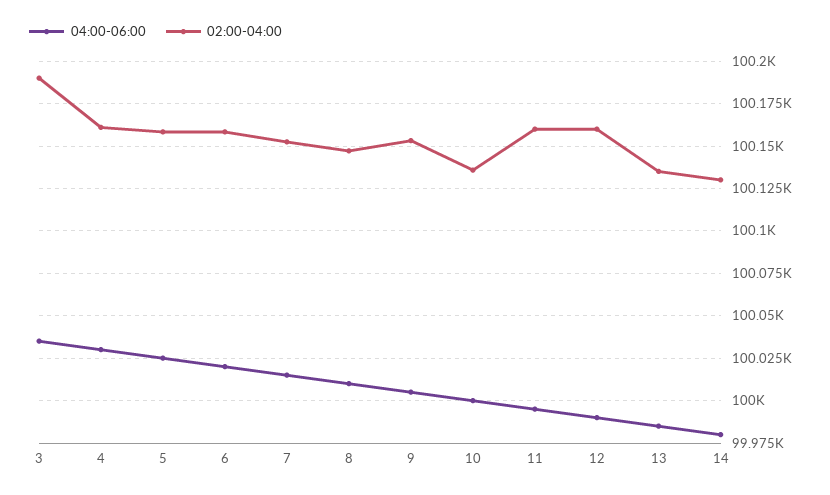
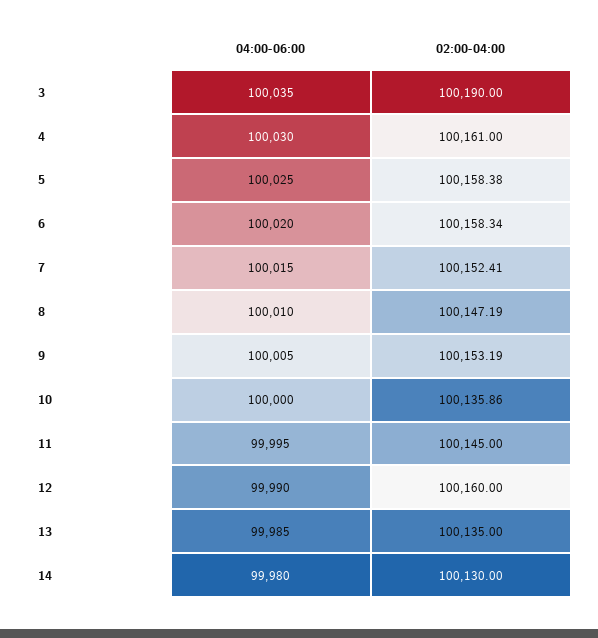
  {
    "04:00-06:00": {
      "3": 100035,
      "4": 100030,
      "5": 100025,
      "6": 100020,
      "7": 100015,
      "8": 100010,
      "9": 100005,
      "10": 100000,
      "11": 99995,
      "12": 99990,
      "13": 99985,
      "14": 99980
    },
    "02:00-04:00": {
      "3": 100190,
      "4": 100161,
      "5": 100158.38,
      "6": 100158.34,
      "7": 100152.41,
      "8": 100147.19,
      "9": 100153.19,
      "10": 100135.86,
-     "11": 100160,
+     "11": 100145,
      "12": 100160,
      "13": 100135,
      "14": 100130
    }
  }

